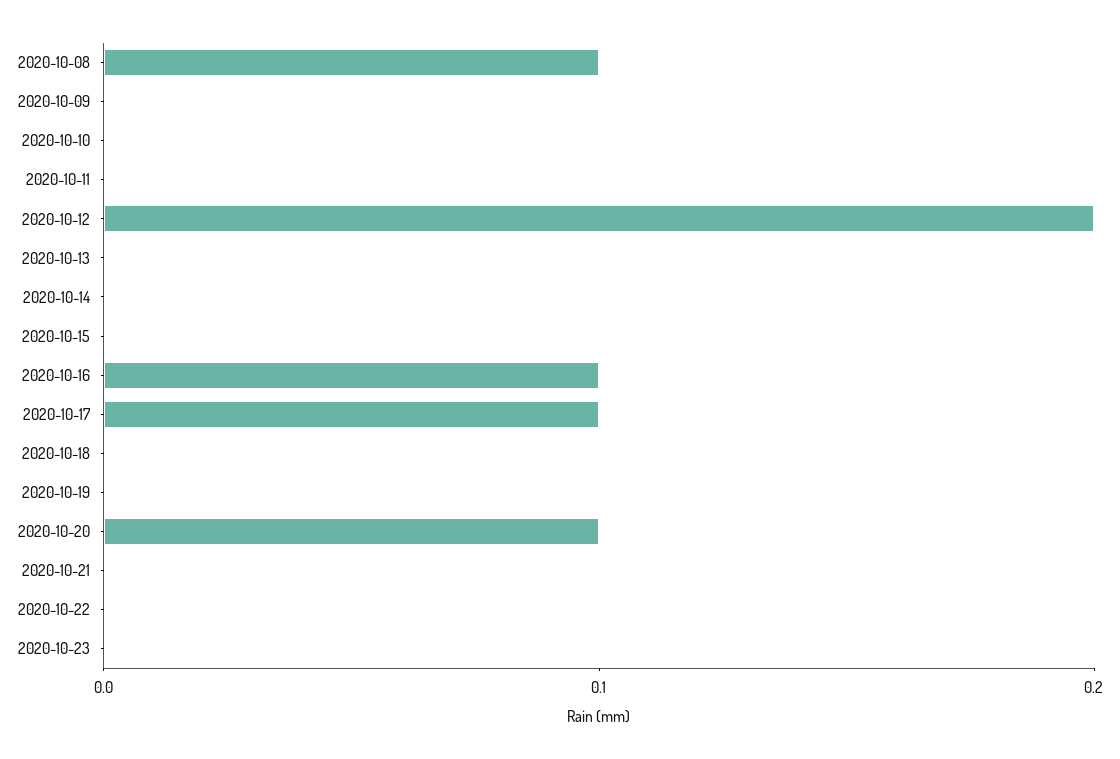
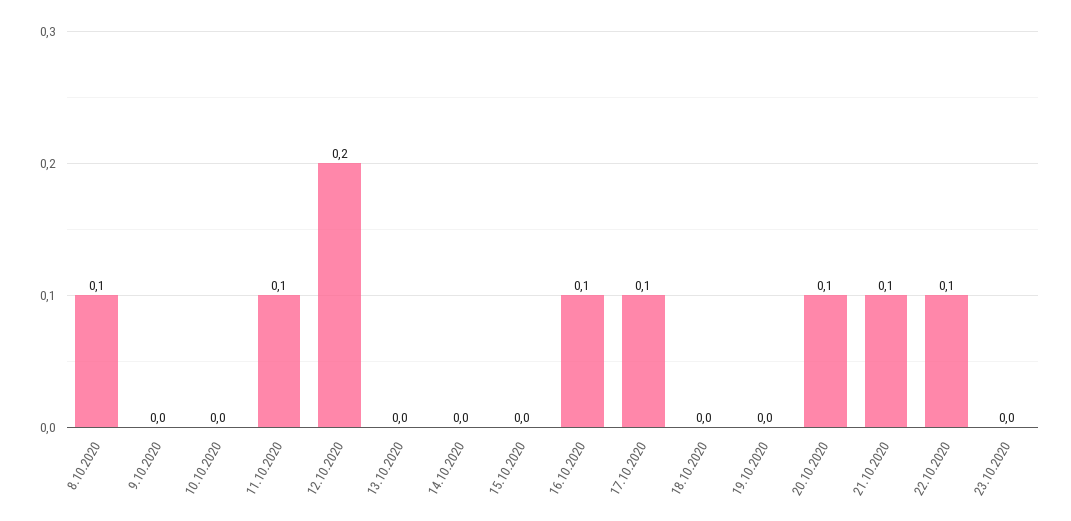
  {
    "2020-10-08": 0.1,
    "2020-10-09": 0,
    "2020-10-10": 0,
-   "2020-10-11": 0,
+   "2020-10-11": 0.1,
    "2020-10-12": 0.2,
    "2020-10-13": 0,
    "2020-10-14": 0,
    "2020-10-15": 0,
    "2020-10-16": 0.1,
    "2020-10-17": 0.1,
    "2020-10-18": 0,
    "2020-10-19": 0,
    "2020-10-20": 0.1,
-   "2020-10-21": 0,
+   "2020-10-21": 0.1,
-   "2020-10-22": 0,
+   "2020-10-22": 0.1,
    "2020-10-23": 0
  }

